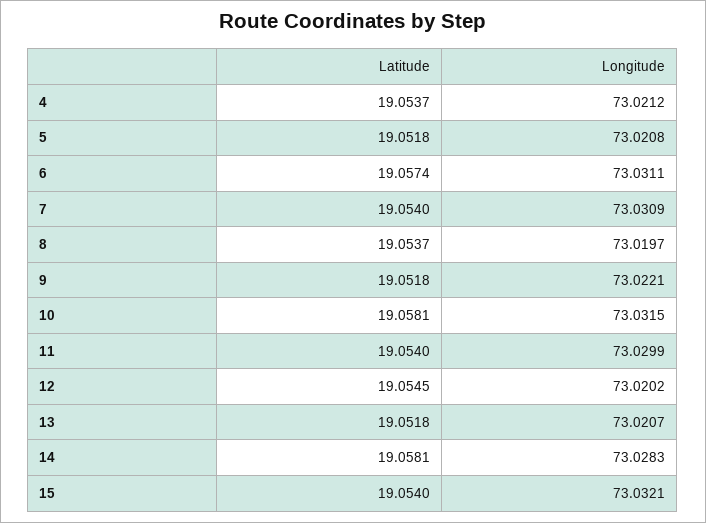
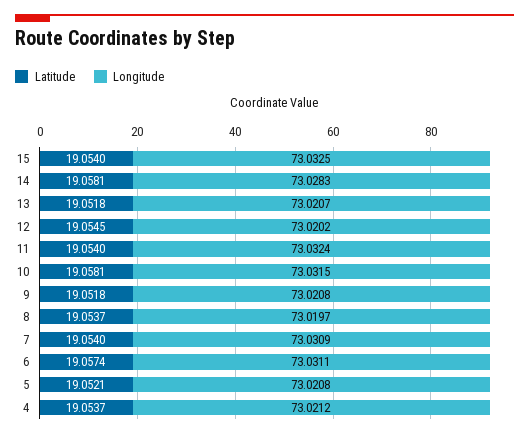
  {
    "Latitude": {
      "4": 19.0537,
-     "5": 19.0518,
+     "5": 19.0521,
      "6": 19.0574,
      "7": 19.054,
      "8": 19.0537,
      "9": 19.0518,
      "10": 19.0581,
      "11": 19.054,
      "12": 19.0545,
      "13": 19.0518,
      "14": 19.0581,
      "15": 19.054
    },
    "Longitude": {
      "4": 73.0212,
      "5": 73.0208,
      "6": 73.0311,
      "7": 73.0309,
      "8": 73.0197,
-     "9": 73.0221,
+     "9": 73.0208,
      "10": 73.0315,
-     "11": 73.0299,
+     "11": 73.0324,
      "12": 73.0202,
      "13": 73.0207,
      "14": 73.0283,
-     "15": 73.0321
+     "15": 73.0325
    }
  }

